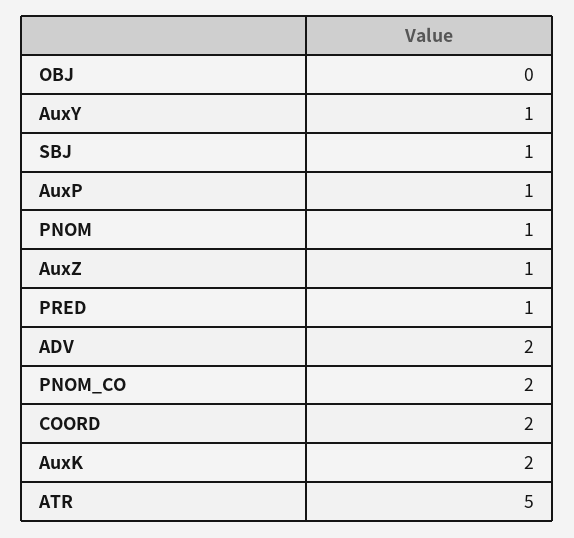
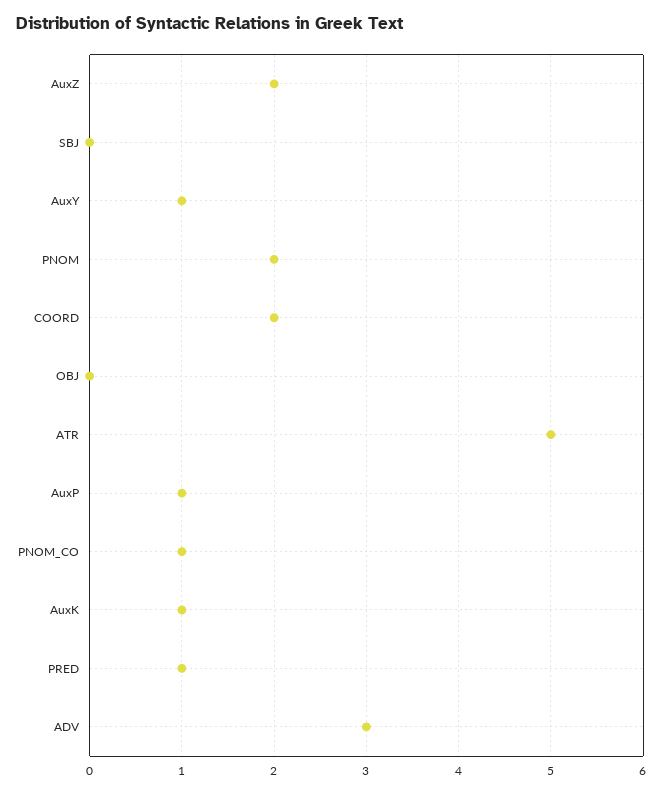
  {
    "OBJ": 0,
    "AuxY": 1,
-   "SBJ": 1,
+   "SBJ": 0,
    "AuxP": 1,
-   "PNOM": 1,
+   "PNOM": 2,
-   "AuxZ": 1,
+   "AuxZ": 2,
    "PRED": 1,
-   "ADV": 2,
+   "ADV": 3,
-   "PNOM_CO": 2,
+   "PNOM_CO": 1,
    "COORD": 2,
-   "AuxK": 2,
+   "AuxK": 1,
    "ATR": 5
  }

